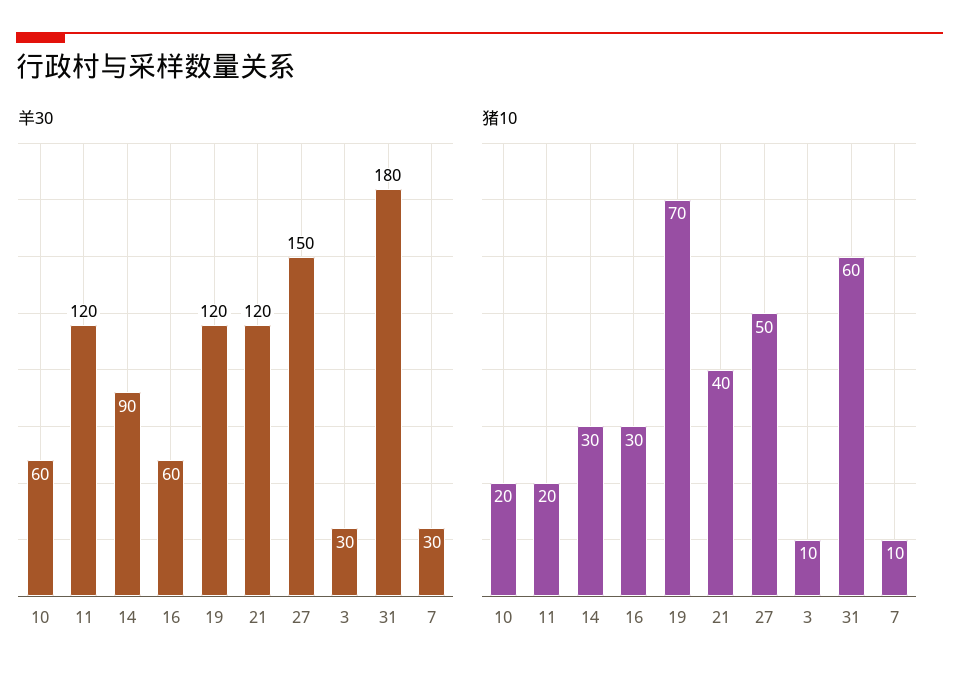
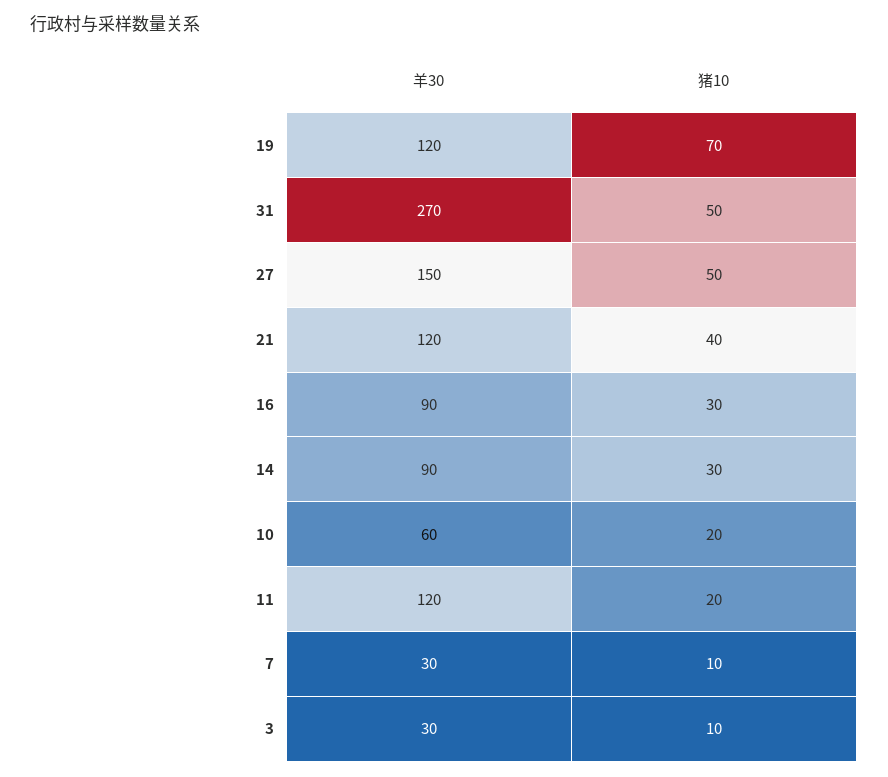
  {
    "羊30": {
      "10": 60,
      "11": 120,
      "14": 90,
-     "16": 60,
+     "16": 90,
      "19": 120,
      "21": 120,
      "27": 150,
      "3": 30,
-     "31": 180,
+     "31": 270,
      "7": 30
    },
    "猪10": {
      "10": 20,
      "11": 20,
      "14": 30,
      "16": 30,
      "19": 70,
      "21": 40,
      "27": 50,
      "3": 10,
-     "31": 60,
+     "31": 50,
      "7": 10
    }
  }

